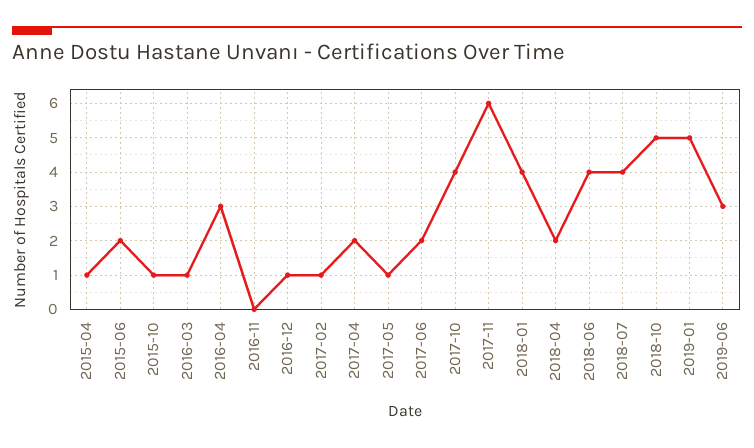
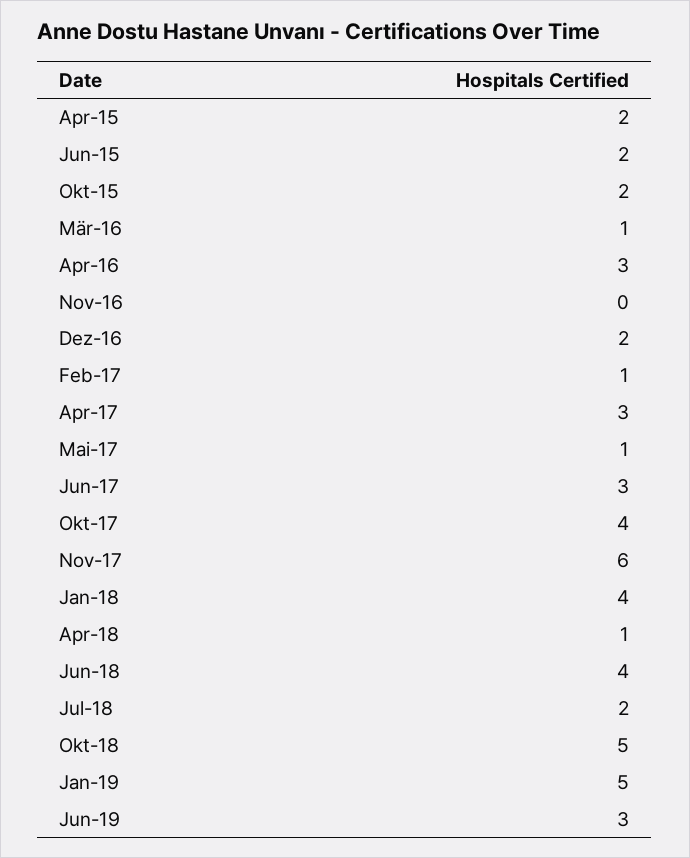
  {
-   "2015-04": 1,
+   "2015-04": 2,
    "2015-06": 2,
-   "2015-10": 1,
+   "2015-10": 2,
    "2016-03": 1,
    "2016-04": 3,
    "2016-11": 0,
-   "2016-12": 1,
+   "2016-12": 2,
    "2017-02": 1,
-   "2017-04": 2,
+   "2017-04": 3,
    "2017-05": 1,
-   "2017-06": 2,
+   "2017-06": 3,
    "2017-10": 4,
    "2017-11": 6,
    "2018-01": 4,
-   "2018-04": 2,
+   "2018-04": 1,
    "2018-06": 4,
-   "2018-07": 4,
+   "2018-07": 2,
    "2018-10": 5,
    "2019-01": 5,
    "2019-06": 3
  }

